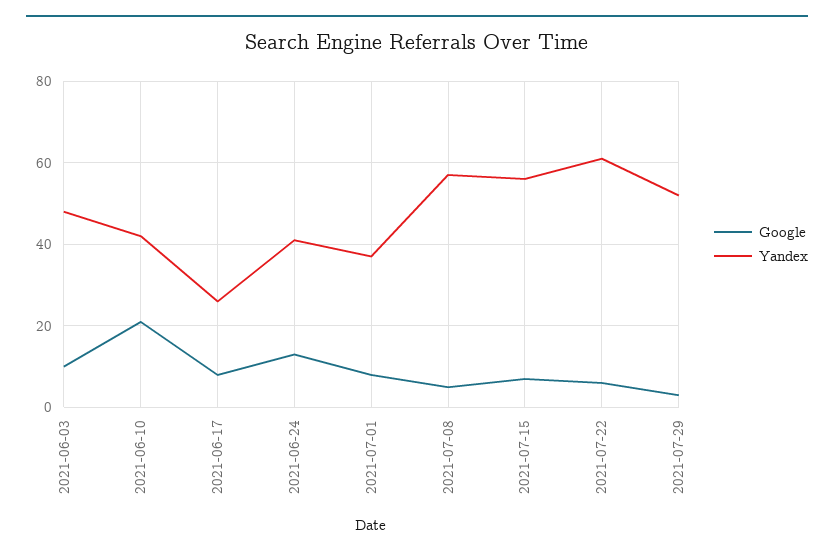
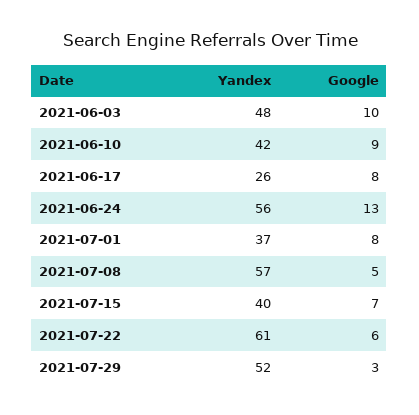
  {
    "Google": {
      "2021-06-03": 10,
-     "2021-06-10": 20,
+     "2021-06-10": 9,
      "2021-06-17": 8,
      "2021-06-24": 13,
      "2021-07-01": 8,
      "2021-07-08": 5,
      "2021-07-15": 7,
      "2021-07-22": 6,
      "2021-07-29": 3
    },
    "Yandex": {
      "2021-06-03": 48,
      "2021-06-10": 42,
      "2021-06-17": 26,
-     "2021-06-24": 40,
+     "2021-06-24": 56,
      "2021-07-01": 37,
      "2021-07-08": 57,
-     "2021-07-15": 55,
+     "2021-07-15": 40,
      "2021-07-22": 61,
      "2021-07-29": 52
    }
  }

